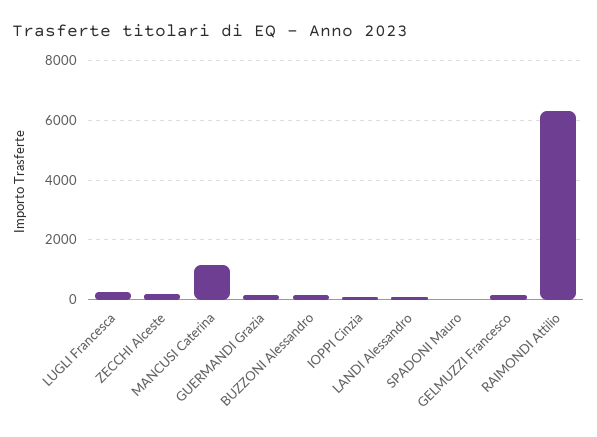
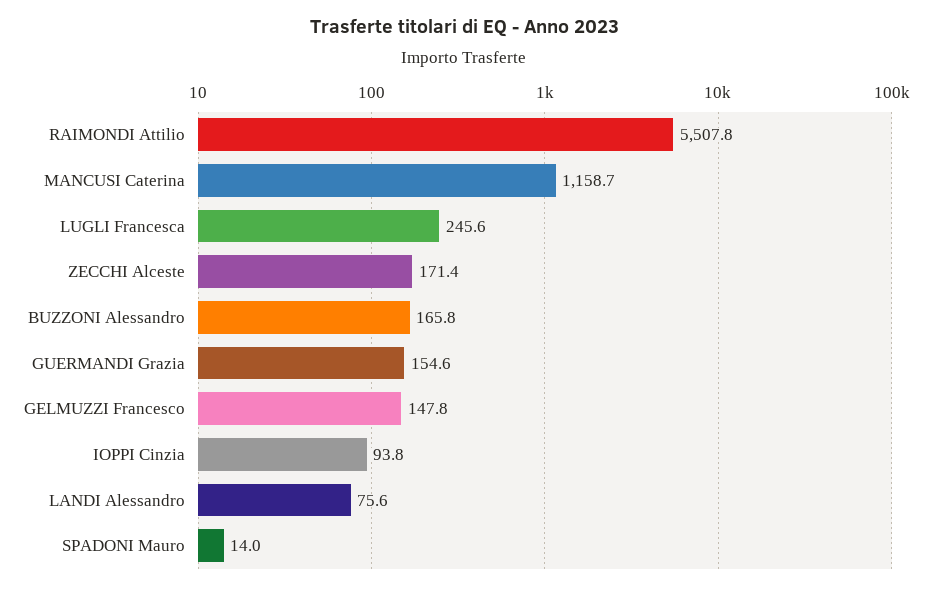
  {
    "LUGLI Francesca": 245.6,
    "ZECCHI Alceste": 171.4,
    "MANCUSI Caterina": 1158.7,
    "GUERMANDI Grazia": 154.6,
    "BUZZONI Alessandro": 165.8,
    "IOPPI Cinzia": 93.8,
    "LANDI Alessandro": 75.6,
    "SPADONI Mauro": 14,
    "GELMUZZI Francesco": 147.8,
-   "RAIMONDI Attilio": 6250
+   "RAIMONDI Attilio": 5507.8
  }

